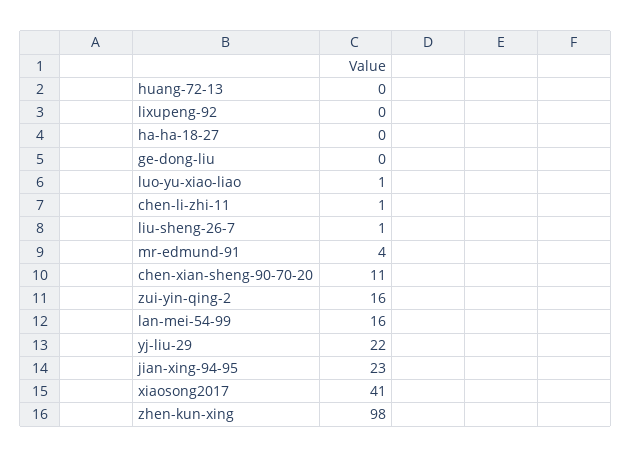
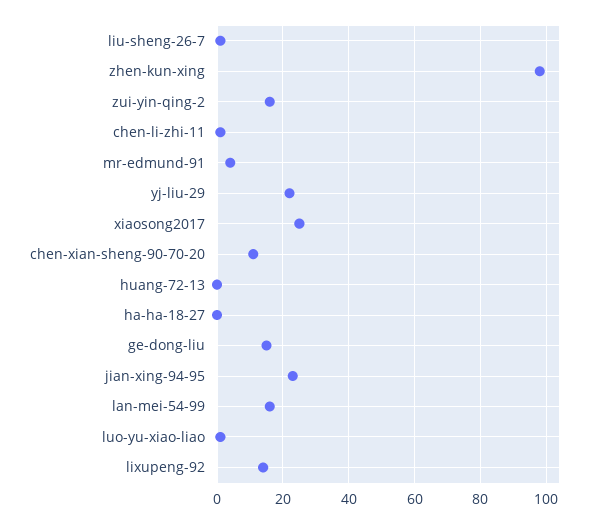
  {
    "huang-72-13": 0,
-   "lixupeng-92": 0,
+   "lixupeng-92": 15,
    "ha-ha-18-27": 0,
-   "ge-dong-liu": 0,
+   "ge-dong-liu": 15,
    "luo-yu-xiao-liao": 1,
    "chen-li-zhi-11": 1,
    "liu-sheng-26-7": 1,
    "mr-edmund-91": 4,
    "chen-xian-sheng-90-70-20": 11,
    "zui-yin-qing-2": 16,
    "lan-mei-54-99": 16,
    "yj-liu-29": 22,
    "jian-xing-94-95": 23,
-   "xiaosong2017": 41,
+   "xiaosong2017": 25,
    "zhen-kun-xing": 98
  }

